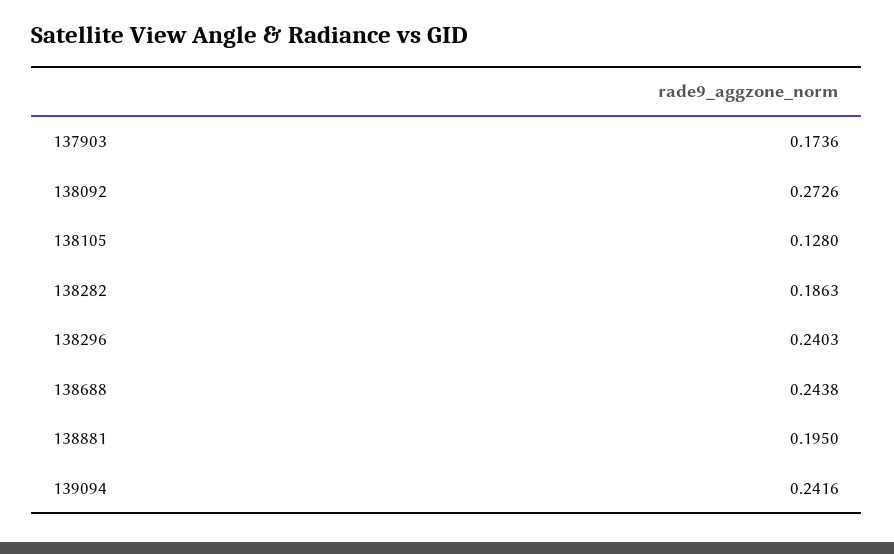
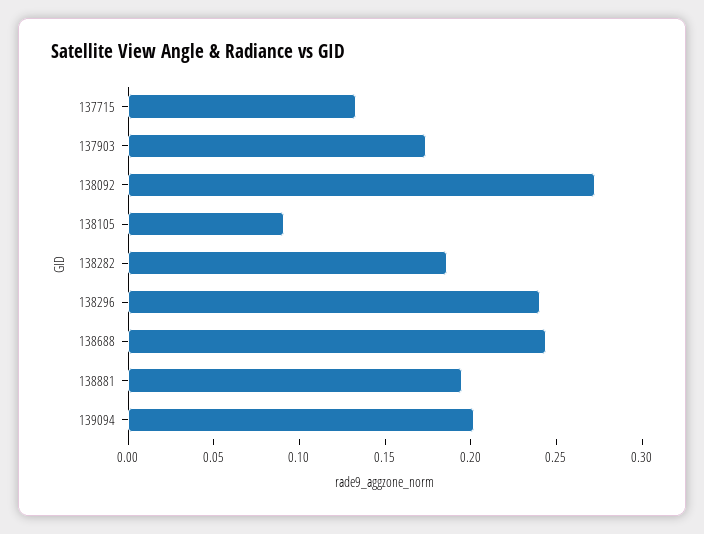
  {
    "137903": 0.1736,
    "138092": 0.2726,
-   "138105": 0.128,
+   "138105": 0.09,
    "138282": 0.1863,
    "138296": 0.2403,
    "138688": 0.2438,
    "138881": 0.195,
-   "139094": 0.2416
+   "139094": 0.2,
+   "137715": 0.13
  }

